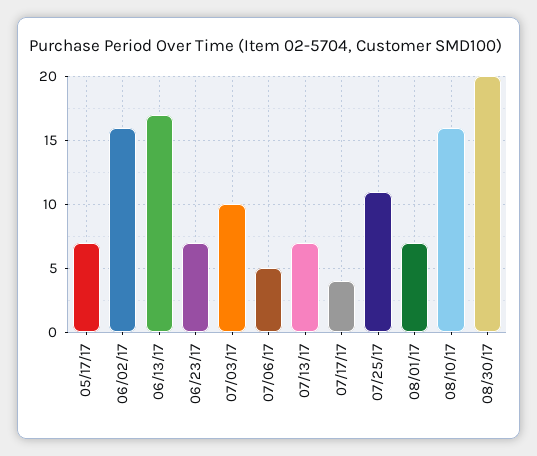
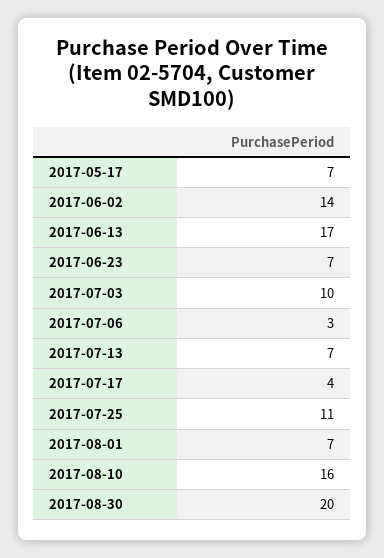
  {
    "05/17/17": 7,
-   "06/02/17": 16,
+   "06/02/17": 14,
    "06/13/17": 17,
    "06/23/17": 7,
    "07/03/17": 10,
-   "07/06/17": 5,
+   "07/06/17": 3,
    "07/13/17": 7,
    "07/17/17": 4,
    "07/25/17": 11,
    "08/01/17": 7,
    "08/10/17": 16,
    "08/30/17": 20
  }

